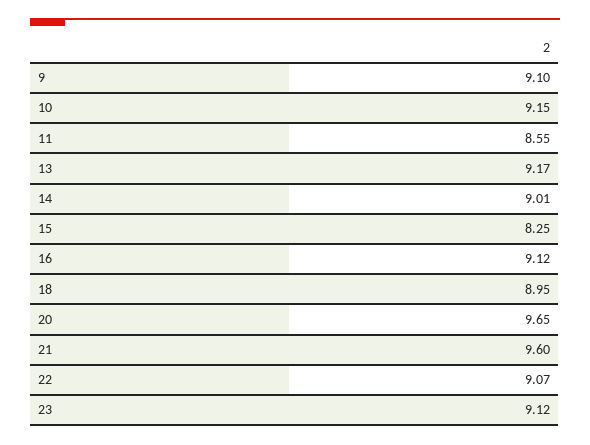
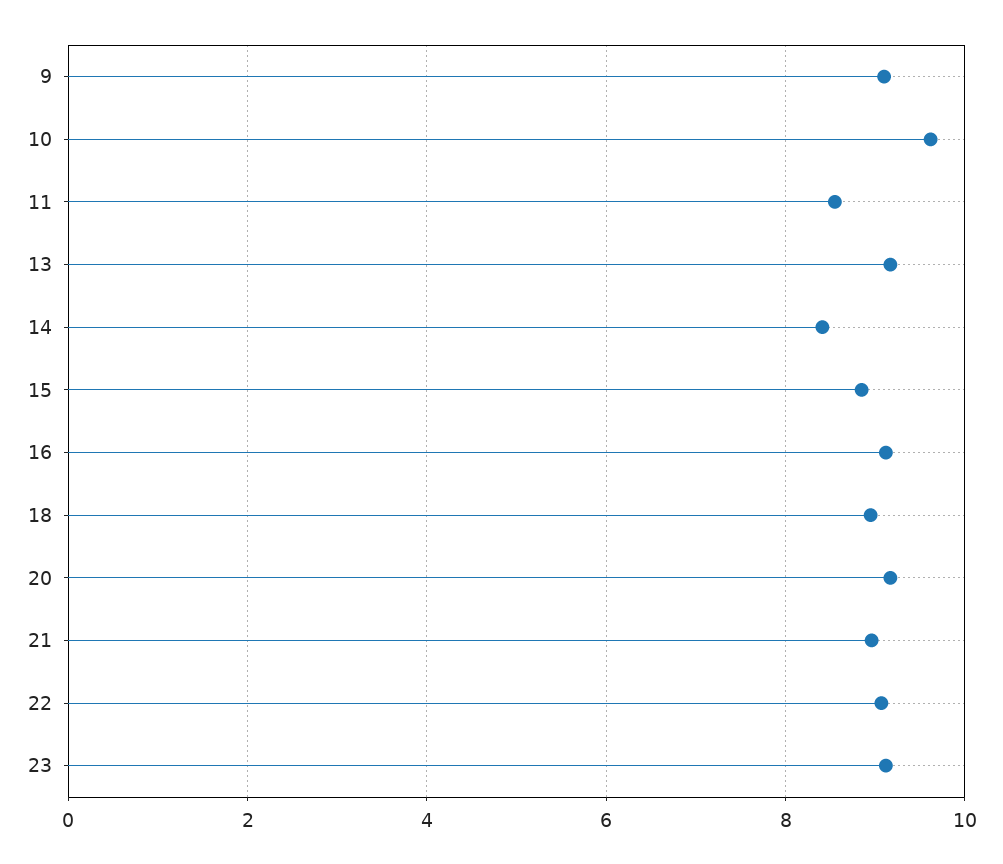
  {
    "9": 9.1,
-   "10": 9.15,
+   "10": 9.6,
    "11": 8.55,
    "13": 9.17,
-   "14": 9.01,
+   "14": 8.4,
-   "15": 8.25,
+   "15": 8.8,
    "16": 9.12,
    "18": 8.95,
-   "20": 9.65,
+   "20": 9.2,
-   "21": 9.6,
+   "21": 9,
    "22": 9.07,
    "23": 9.12
  }

